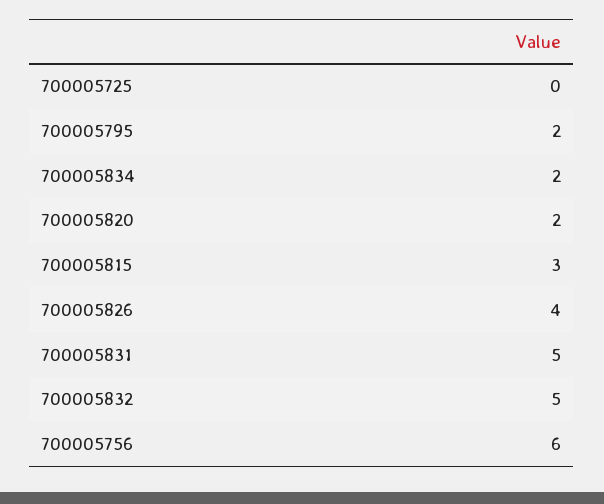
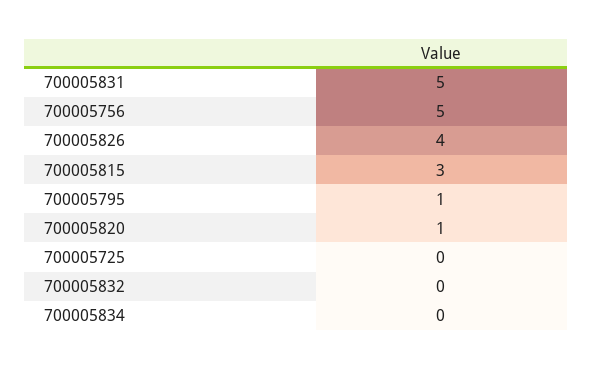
  {
    "700005725": 0,
-   "700005795": 2,
+   "700005795": 1,
-   "700005834": 2,
+   "700005834": 0,
-   "700005820": 2,
+   "700005820": 1,
    "700005815": 3,
    "700005826": 4,
    "700005831": 5,
-   "700005832": 5,
+   "700005832": 0,
-   "700005756": 6
+   "700005756": 5
  }

